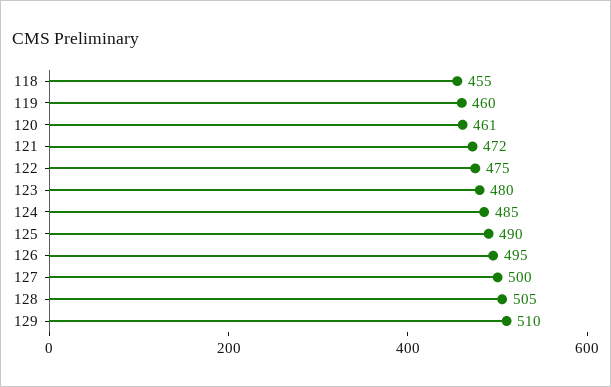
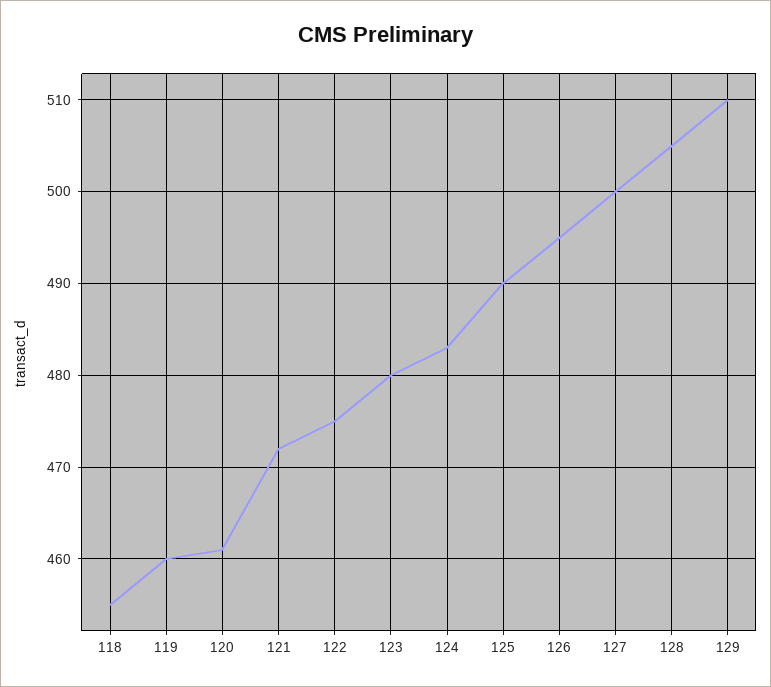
  {
    "118": 455,
    "119": 460,
    "120": 461,
    "121": 472,
    "122": 475,
    "123": 480,
-   "124": 485,
+   "124": 483,
    "125": 490,
    "126": 495,
    "127": 500,
    "128": 505,
    "129": 510
  }

